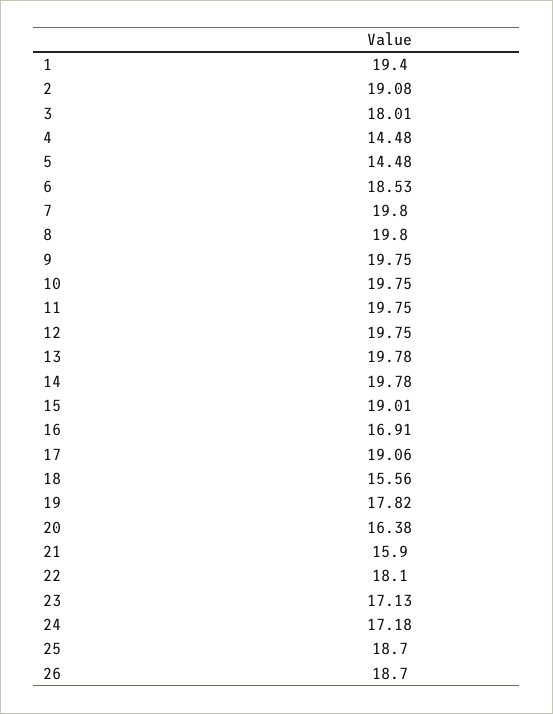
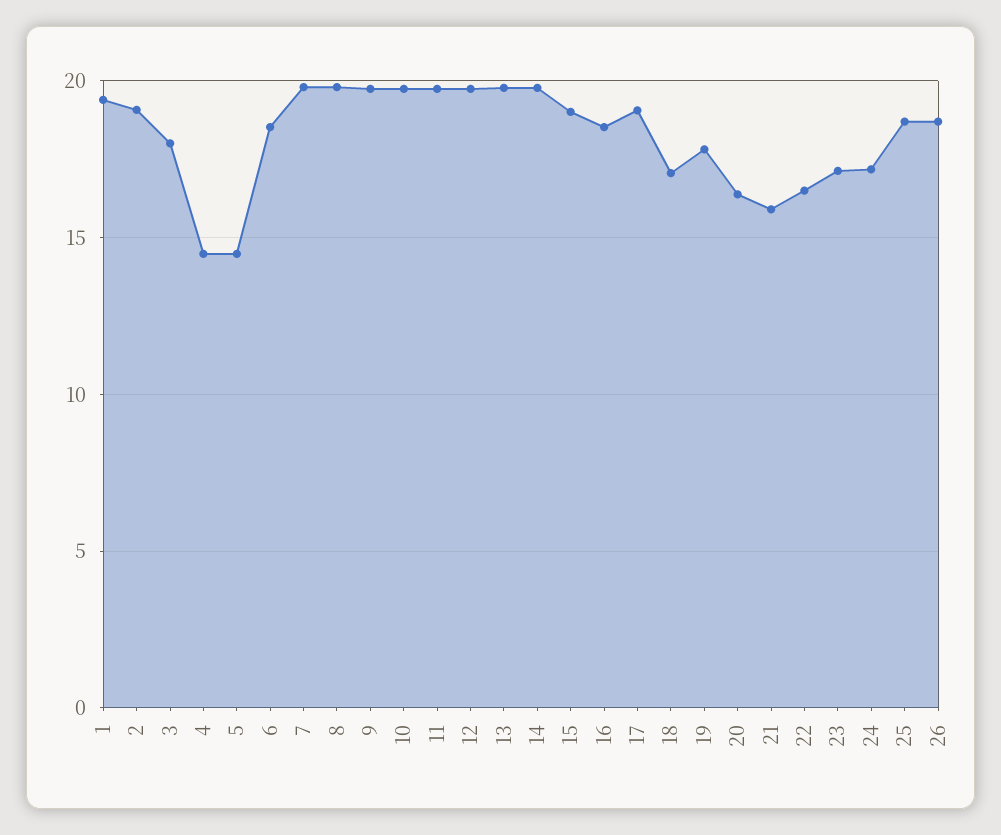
  {
    "1": 19.4,
    "2": 19.08,
    "3": 18.01,
    "4": 14.48,
    "5": 14.48,
    "6": 18.53,
    "7": 19.8,
    "8": 19.8,
    "9": 19.75,
    "10": 19.75,
    "11": 19.75,
    "12": 19.75,
    "13": 19.78,
    "14": 19.78,
    "15": 19.01,
-   "16": 16.91,
+   "16": 18.5,
    "17": 19.06,
-   "18": 15.56,
+   "18": 17,
    "19": 17.82,
    "20": 16.38,
    "21": 15.9,
-   "22": 18.1,
+   "22": 16.5,
    "23": 17.13,
    "24": 17.18,
    "25": 18.7,
    "26": 18.7
  }

